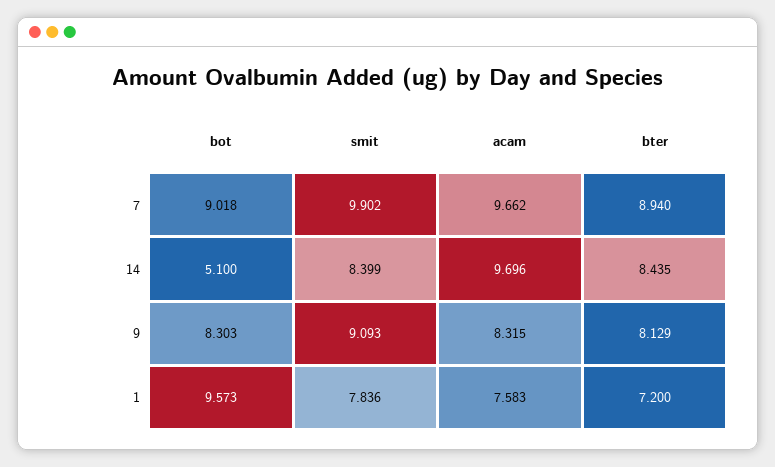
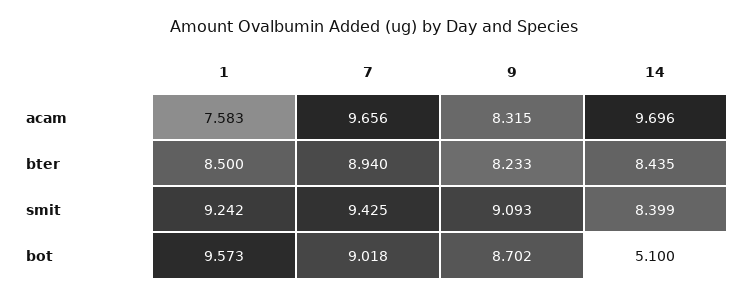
  {
    "bot": {
      "7": 9.018,
      "14": 5.1,
-     "9": 8.303,
+     "9": 8.702,
      "1": 9.573
    },
    "smit": {
-     "7": 9.902,
+     "7": 9.425,
      "14": 8.399,
      "9": 9.093,
-     "1": 7.836
+     "1": 9.242
    },
    "acam": {
-     "7": 9.662,
+     "7": 9.656,
      "14": 9.696,
      "9": 8.315,
      "1": 7.583
    },
    "bter": {
      "7": 8.94,
      "14": 8.435,
-     "9": 8.129,
+     "9": 8.233,
-     "1": 7.2
+     "1": 8.5
    }
  }

